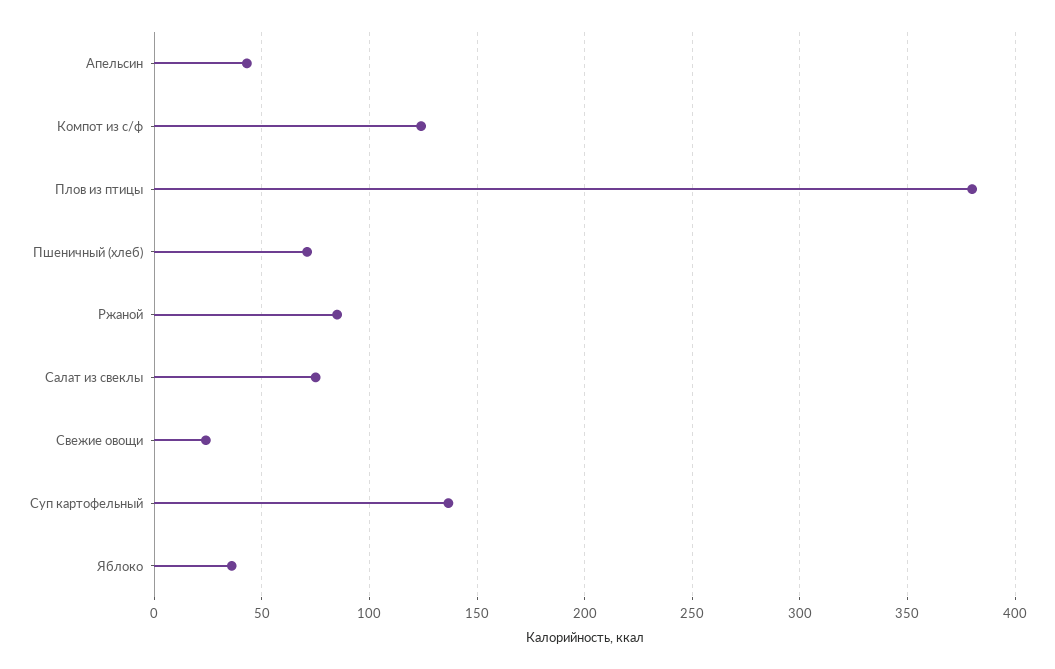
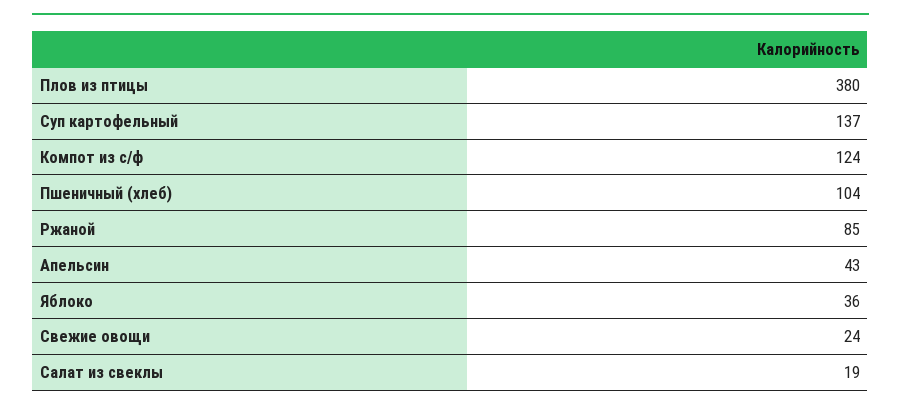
  {
    "Апельсин": 43,
    "Компот из с/ф": 124,
    "Плов из птицы": 380,
-   "Пшеничный (хлеб)": 70,
+   "Пшеничный (хлеб)": 104,
    "Ржаной": 85,
-   "Салат из свеклы": 75,
+   "Салат из свеклы": 19,
    "Свежие овощи": 24,
    "Суп картофельный": 137,
    "Яблоко": 36
  }

